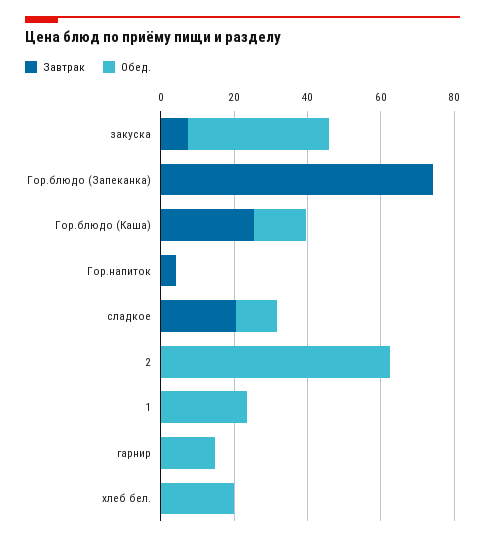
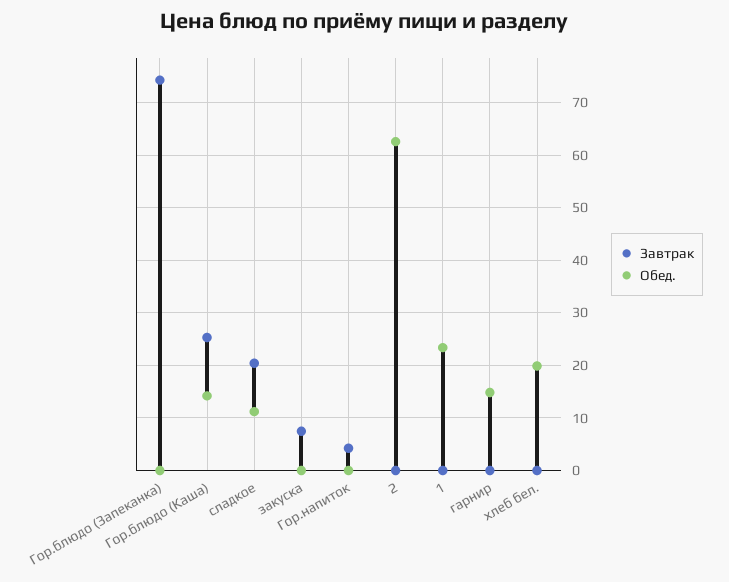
  {
    "Завтрак": {
      "закуска": 8,
      "Гор.блюдо (Запеканка)": 74,
      "Гор.блюдо (Каша)": 26,
      "Гор.напиток": 4,
      "сладкое": 20,
      "2": 0,
      "1": 0,
      "гарнир": 0,
      "хлеб бел.": 0
    },
    "Обед.": {
-     "закуска": 40,
+     "закуска": 0,
      "Гор.блюдо (Запеканка)": 0,
      "Гор.блюдо (Каша)": 14,
      "Гор.напиток": 0,
      "сладкое": 12,
      "2": 62,
      "1": 24,
      "гарнир": 14,
      "хлеб бел.": 20
    }
  }

